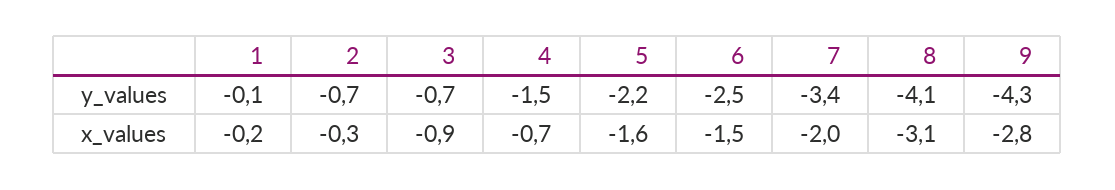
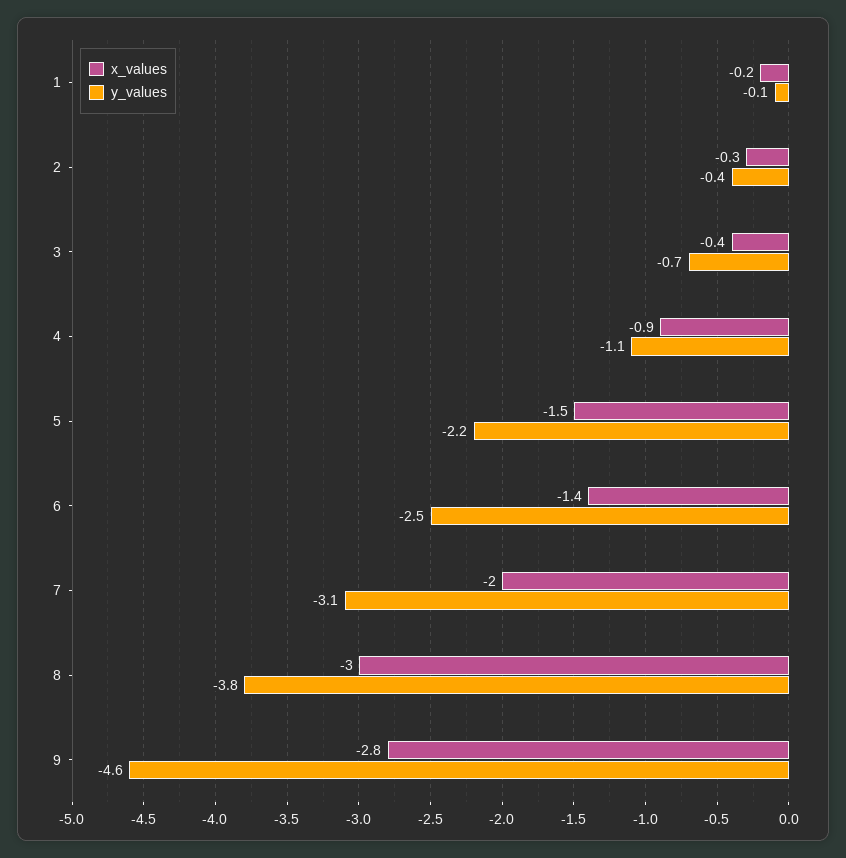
  {
    "y_values": {
      "1": -0.1,
-     "2": -0.7,
+     "2": -0.4,
      "3": -0.7,
-     "4": -1.5,
+     "4": -1.1,
      "5": -2.2,
      "6": -2.5,
-     "7": -3.4,
+     "7": -3.1,
-     "8": -4.1,
+     "8": -3.8,
-     "9": -4.3
+     "9": -4.6
    },
    "x_values": {
      "1": -0.2,
      "2": -0.3,
-     "3": -0.9,
+     "3": -0.4,
-     "4": -0.7,
+     "4": -0.9,
-     "5": -1.6,
+     "5": -1.5,
-     "6": -1.5,
+     "6": -1.4,
      "7": -2,
-     "8": -3.1,
+     "8": -3,
      "9": -2.8
    }
  }

